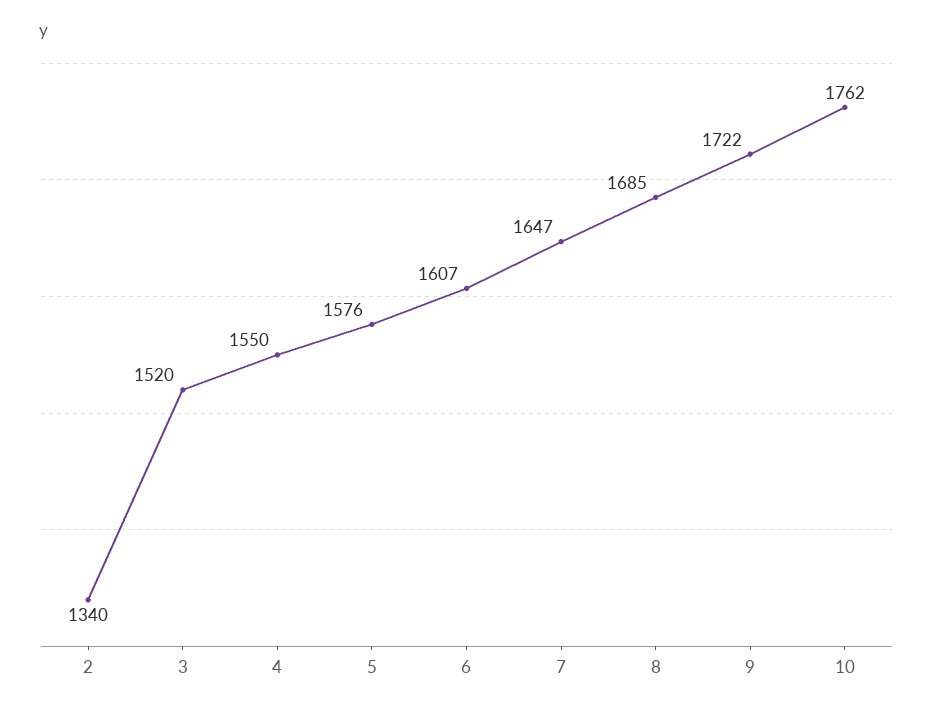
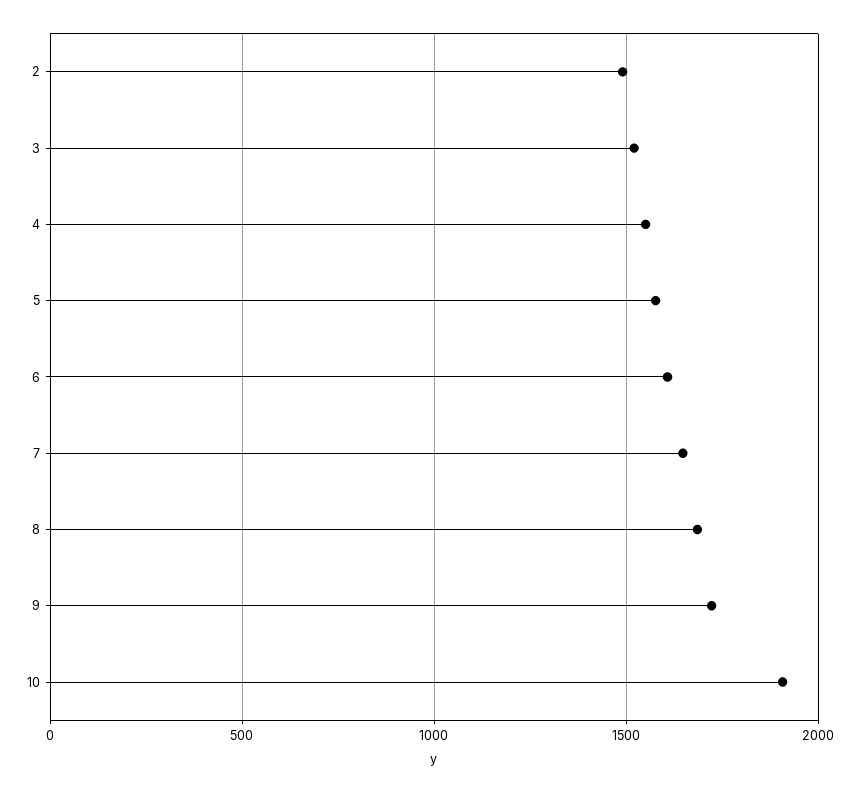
  {
-   "2": 1340,
+   "2": 1500,
    "3": 1520,
    "4": 1550,
    "5": 1576,
    "6": 1607,
    "7": 1647,
    "8": 1685,
    "9": 1722,
-   "10": 1762
+   "10": 1900
  }

